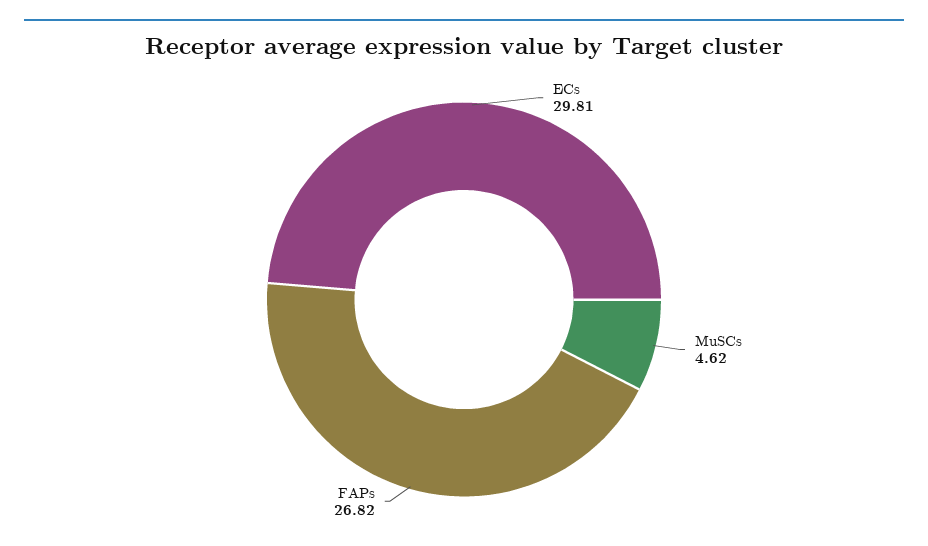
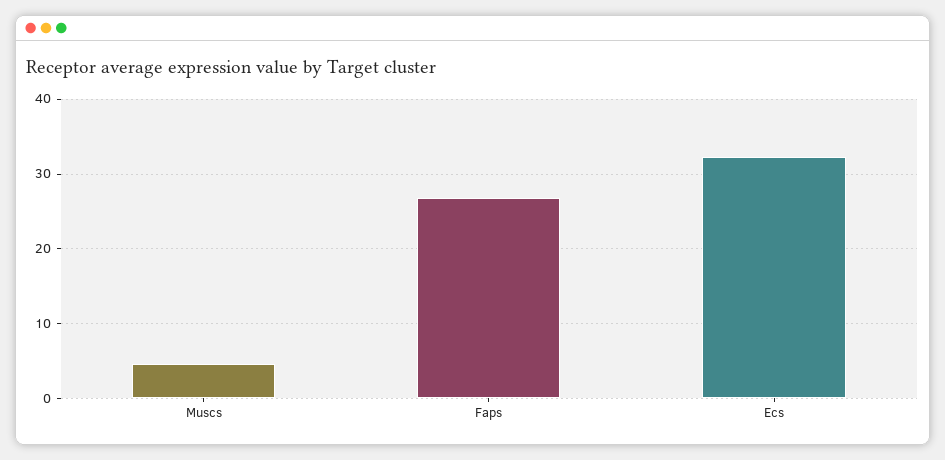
  {
-   "ECs": 29.81,
+   "ECs": 32,
    "MuSCs": 4.62,
    "FAPs": 26.82
  }

